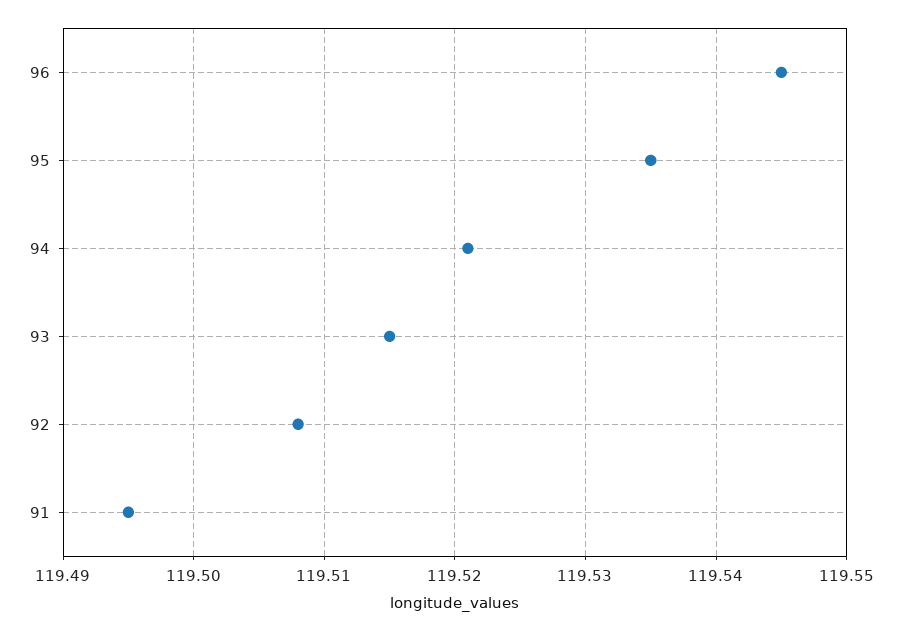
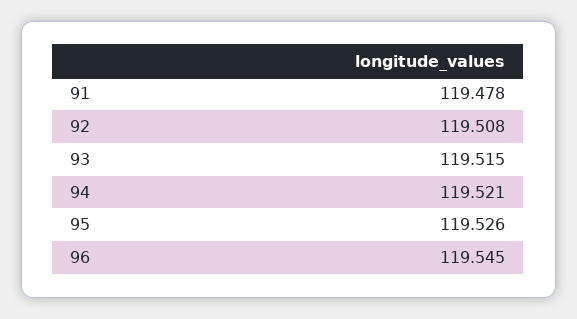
  {
    "96": 119.545,
-   "95": 119.535,
+   "95": 119.526,
    "94": 119.521,
    "93": 119.515,
    "92": 119.508,
-   "91": 119.495
+   "91": 119.478
  }

